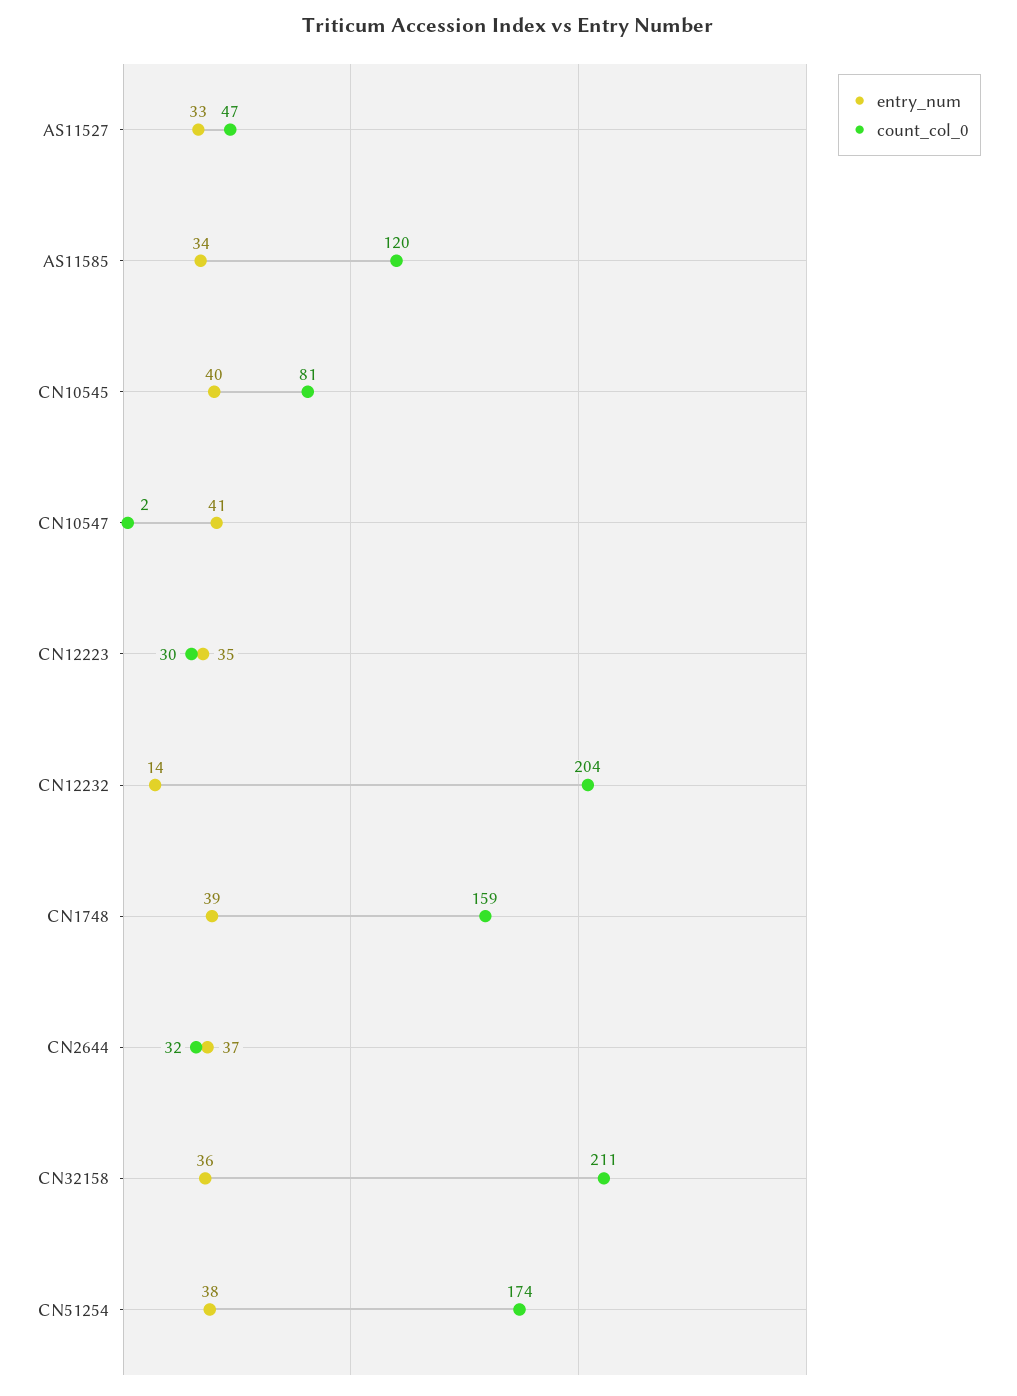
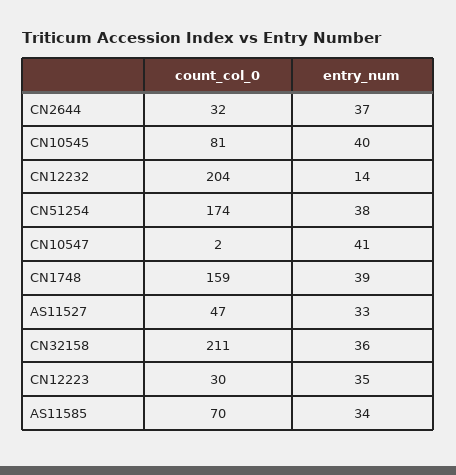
  {
    "entry_num": {
      "AS11527": 33,
      "AS11585": 34,
      "CN10545": 40,
      "CN10547": 41,
      "CN12223": 35,
      "CN12232": 14,
      "CN1748": 39,
      "CN2644": 37,
      "CN32158": 36,
      "CN51254": 38
    },
    "count_col_0": {
      "AS11527": 47,
-     "AS11585": 120,
+     "AS11585": 70,
      "CN10545": 81,
      "CN10547": 2,
      "CN12223": 30,
      "CN12232": 204,
      "CN1748": 159,
      "CN2644": 32,
      "CN32158": 211,
      "CN51254": 174
    }
  }

